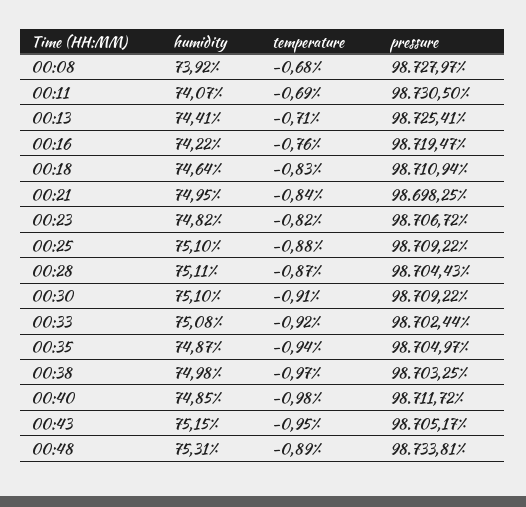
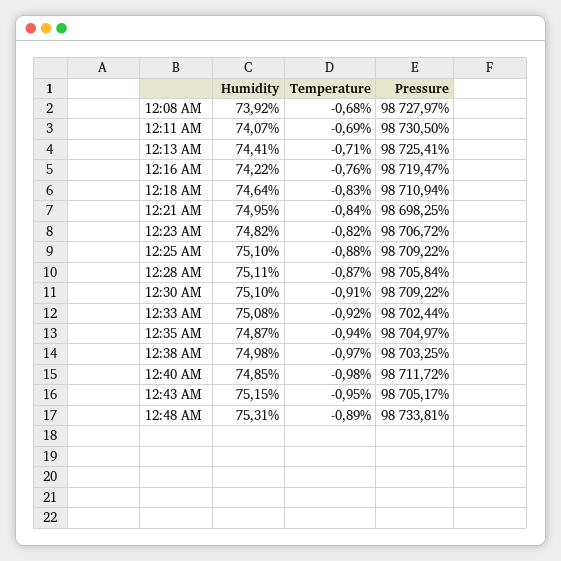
  {
    "humidity": {
      "00:08": 73.92,
      "00:11": 74.07,
      "00:13": 74.41,
      "00:16": 74.22,
      "00:18": 74.64,
      "00:21": 74.95,
      "00:23": 74.82,
      "00:25": 75.1,
      "00:28": 75.11,
      "00:30": 75.1,
      "00:33": 75.08,
      "00:35": 74.87,
      "00:38": 74.98,
      "00:40": 74.85,
      "00:43": 75.15,
      "00:48": 75.31
    },
    "temperature": {
      "00:08": -0.68,
      "00:11": -0.69,
      "00:13": -0.71,
      "00:16": -0.76,
      "00:18": -0.83,
      "00:21": -0.84,
      "00:23": -0.82,
      "00:25": -0.88,
      "00:28": -0.87,
      "00:30": -0.91,
      "00:33": -0.92,
      "00:35": -0.94,
      "00:38": -0.97,
      "00:40": -0.98,
      "00:43": -0.95,
      "00:48": -0.89
    },
    "pressure": {
      "00:08": 98727.97,
      "00:11": 98730.5,
      "00:13": 98725.41,
      "00:16": 98719.47,
      "00:18": 98710.94,
      "00:21": 98698.25,
      "00:23": 98706.72,
      "00:25": 98709.22,
-     "00:28": 98704.43,
+     "00:28": 98705.84,
      "00:30": 98709.22,
      "00:33": 98702.44,
      "00:35": 98704.97,
      "00:38": 98703.25,
      "00:40": 98711.72,
      "00:43": 98705.17,
      "00:48": 98733.81
    }
  }

